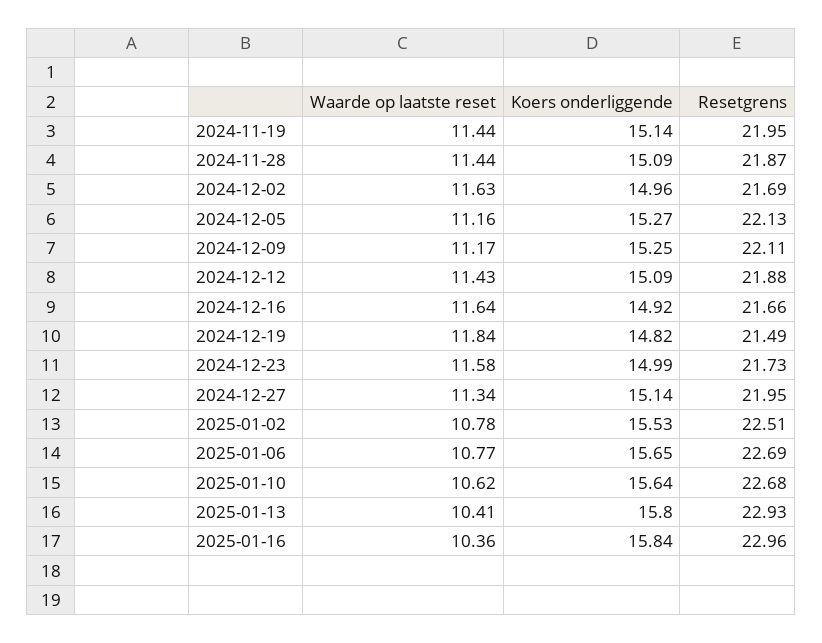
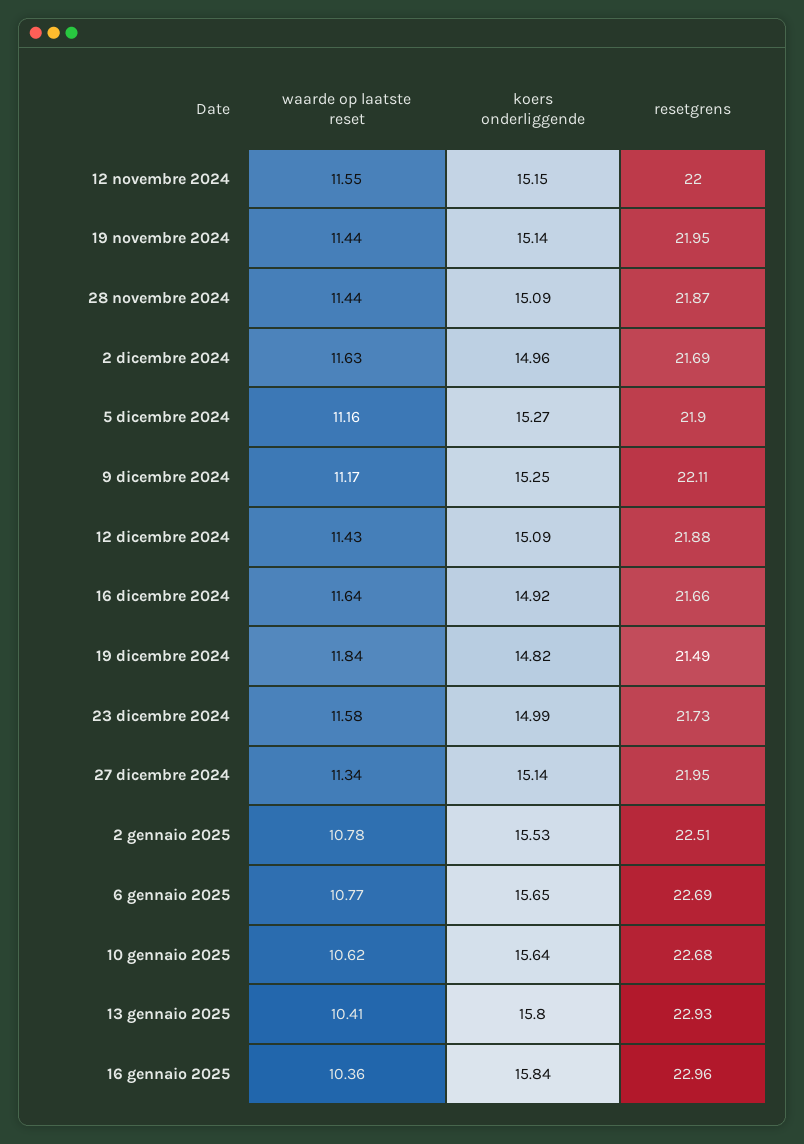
  {
    "Waarde op laatste reset": {
      "2024-11-19": 11.44,
      "2024-11-28": 11.44,
      "2024-12-02": 11.63,
      "2024-12-05": 11.16,
      "2024-12-09": 11.17,
      "2024-12-12": 11.43,
      "2024-12-16": 11.64,
      "2024-12-19": 11.84,
      "2024-12-23": 11.58,
      "2024-12-27": 11.34,
      "2025-01-02": 10.78,
      "2025-01-06": 10.77,
      "2025-01-10": 10.62,
      "2025-01-13": 10.41,
-     "2025-01-16": 10.36
+     "2025-01-16": 10.36,
+     "12 novembre 2024": 11.55
    },
    "Koers onderliggende": {
      "2024-11-19": 15.14,
      "2024-11-28": 15.09,
      "2024-12-02": 14.96,
      "2024-12-05": 15.27,
      "2024-12-09": 15.25,
      "2024-12-12": 15.09,
      "2024-12-16": 14.92,
      "2024-12-19": 14.82,
      "2024-12-23": 14.99,
      "2024-12-27": 15.14,
      "2025-01-02": 15.53,
      "2025-01-06": 15.65,
      "2025-01-10": 15.64,
      "2025-01-13": 15.8,
-     "2025-01-16": 15.84
+     "2025-01-16": 15.84,
+     "12 novembre 2024": 15.15
    },
    "Resetgrens": {
      "2024-11-19": 21.95,
      "2024-11-28": 21.87,
      "2024-12-02": 21.69,
-     "2024-12-05": 22.13,
+     "2024-12-05": 21.9,
      "2024-12-09": 22.11,
      "2024-12-12": 21.88,
      "2024-12-16": 21.66,
      "2024-12-19": 21.49,
      "2024-12-23": 21.73,
      "2024-12-27": 21.95,
      "2025-01-02": 22.51,
      "2025-01-06": 22.69,
      "2025-01-10": 22.68,
      "2025-01-13": 22.93,
-     "2025-01-16": 22.96
+     "2025-01-16": 22.96,
+     "12 novembre 2024": 22
    }
  }

